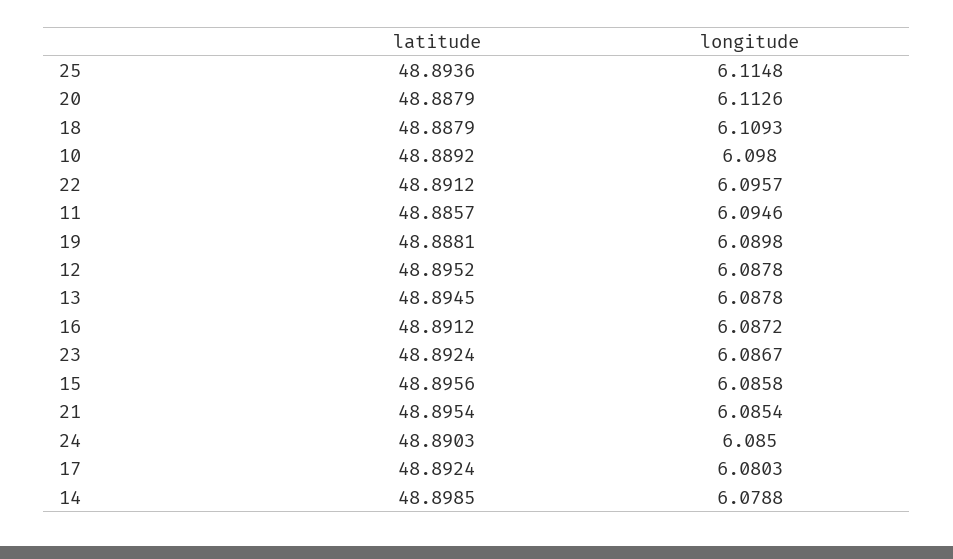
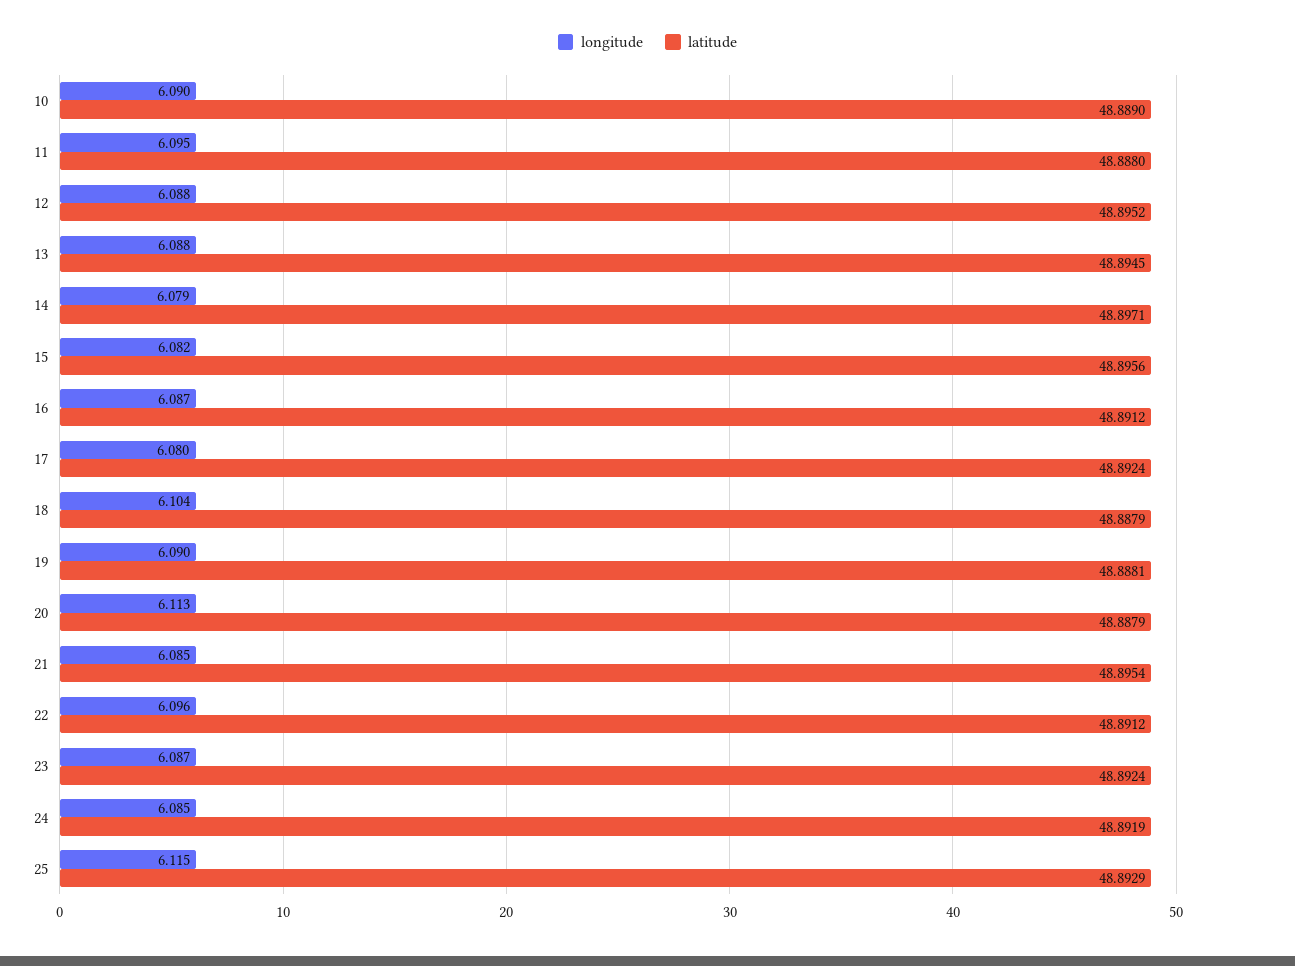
  {
    "latitude": {
-     "25": 48.8936,
+     "25": 48.8929,
      "20": 48.8879,
      "18": 48.8879,
-     "10": 48.8892,
+     "10": 48.889,
      "22": 48.8912,
-     "11": 48.8857,
+     "11": 48.888,
      "19": 48.8881,
      "12": 48.8952,
      "13": 48.8945,
      "16": 48.8912,
      "23": 48.8924,
      "15": 48.8956,
      "21": 48.8954,
-     "24": 48.8903,
+     "24": 48.8919,
      "17": 48.8924,
-     "14": 48.8985
+     "14": 48.8971
    },
    "longitude": {
      "25": 6.1148,
      "20": 6.1126,
-     "18": 6.1093,
+     "18": 6.104,
-     "10": 6.098,
+     "10": 6.09,
      "22": 6.0957,
      "11": 6.0946,
      "19": 6.0898,
      "12": 6.0878,
      "13": 6.0878,
      "16": 6.0872,
      "23": 6.0867,
-     "15": 6.0858,
+     "15": 6.082,
      "21": 6.0854,
      "24": 6.085,
      "17": 6.0803,
      "14": 6.0788
    }
  }

